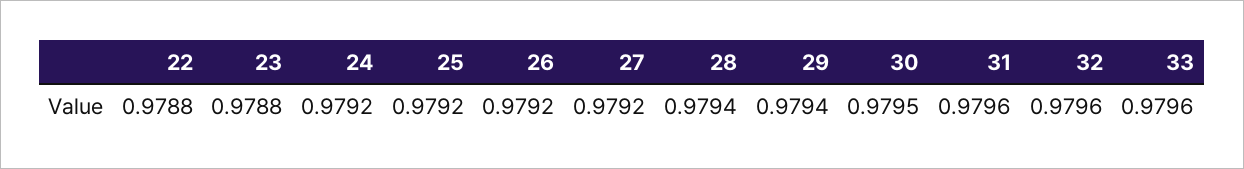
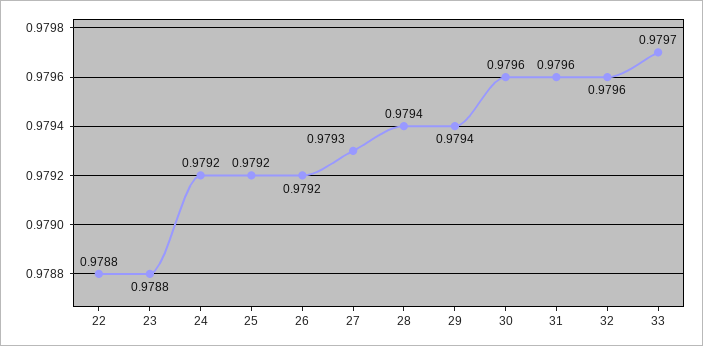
  {
    "22": 0.9788,
    "23": 0.9788,
    "24": 0.9792,
    "25": 0.9792,
    "26": 0.9792,
-   "27": 0.9792,
+   "27": 0.9793,
    "28": 0.9794,
    "29": 0.9794,
-   "30": 0.9795,
+   "30": 0.9796,
    "31": 0.9796,
    "32": 0.9796,
-   "33": 0.9796
+   "33": 0.9797
  }

